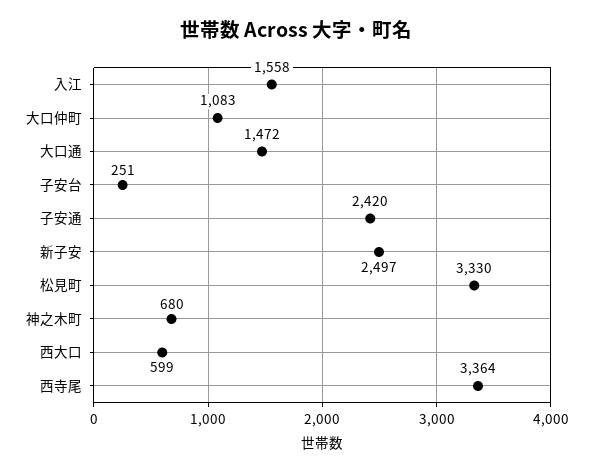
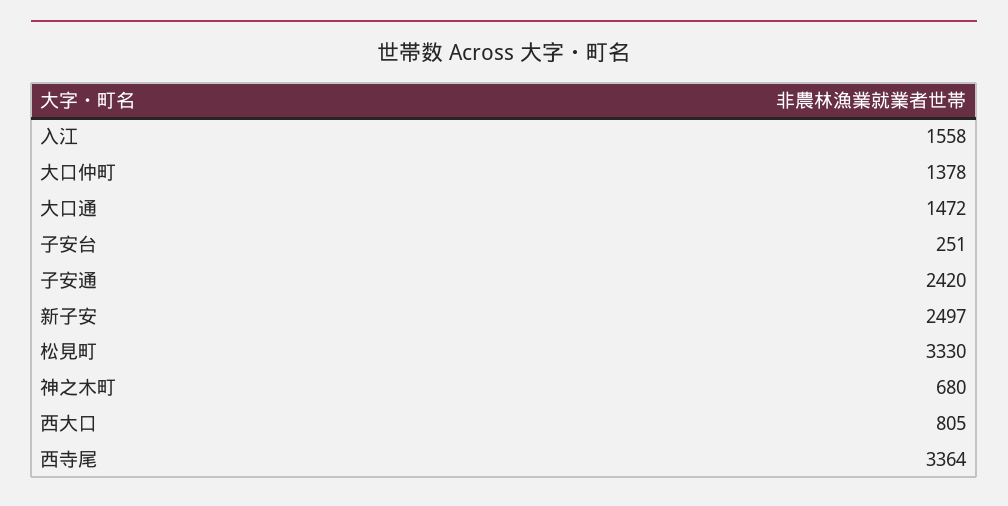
  {
    "入江": 1558,
-   "大口仲町": 1083,
+   "大口仲町": 1378,
    "大口通": 1472,
    "子安台": 251,
    "子安通": 2420,
    "新子安": 2497,
    "松見町": 3330,
    "神之木町": 680,
-   "西大口": 599,
+   "西大口": 805,
    "西寺尾": 3364
  }

